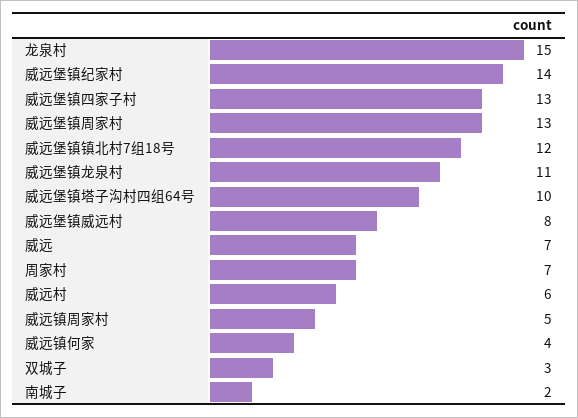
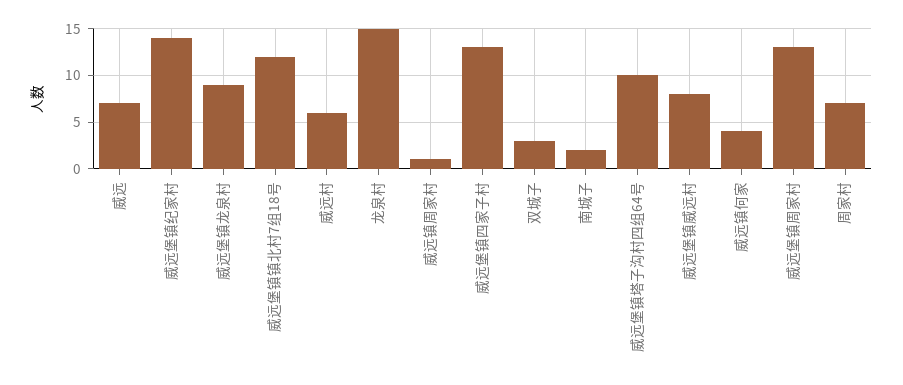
  {
    "龙泉村": 15,
    "威远堡镇纪家村": 14,
    "威远堡镇四家子村": 13,
    "威远堡镇周家村": 13,
    "威远堡镇镇北村7组18号": 12,
-   "威远堡镇龙泉村": 11,
+   "威远堡镇龙泉村": 9,
    "威远堡镇塔子沟村四组64号": 10,
    "威远堡镇威远村": 8,
    "威远": 7,
    "周家村": 7,
    "威远村": 6,
-   "威远镇周家村": 5,
+   "威远镇周家村": 1,
    "威远镇何家": 4,
    "双城子": 3,
    "南城子": 2
  }

